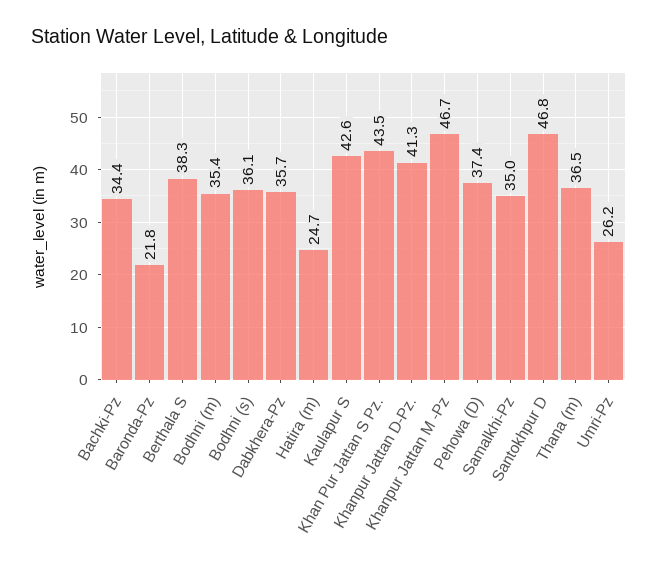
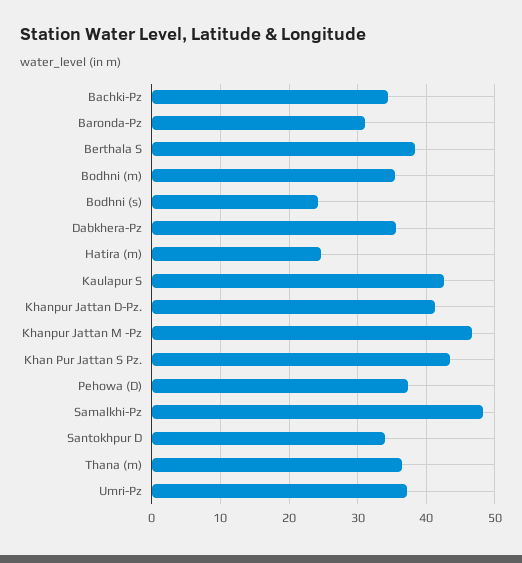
  {
    "Bachki-Pz": 34.4,
-   "Baronda-Pz": 21.8,
+   "Baronda-Pz": 31,
    "Berthala S": 38.3,
    "Bodhni (m)": 35.4,
-   "Bodhni (s)": 36.1,
+   "Bodhni (s)": 24,
    "Dabkhera-Pz": 35.7,
    "Hatira (m)": 24.7,
    "Kaulapur S": 42.6,
    "Khan Pur Jattan S Pz.": 43.5,
    "Khanpur Jattan D-Pz.": 41.3,
    "Khanpur Jattan M -Pz": 46.7,
    "Pehowa (D)": 37.4,
-   "Samalkhi-Pz": 35,
+   "Samalkhi-Pz": 48,
-   "Santokhpur D": 46.8,
+   "Santokhpur D": 34,
    "Thana (m)": 36.5,
-   "Umri-Pz": 26.2
+   "Umri-Pz": 37
  }

